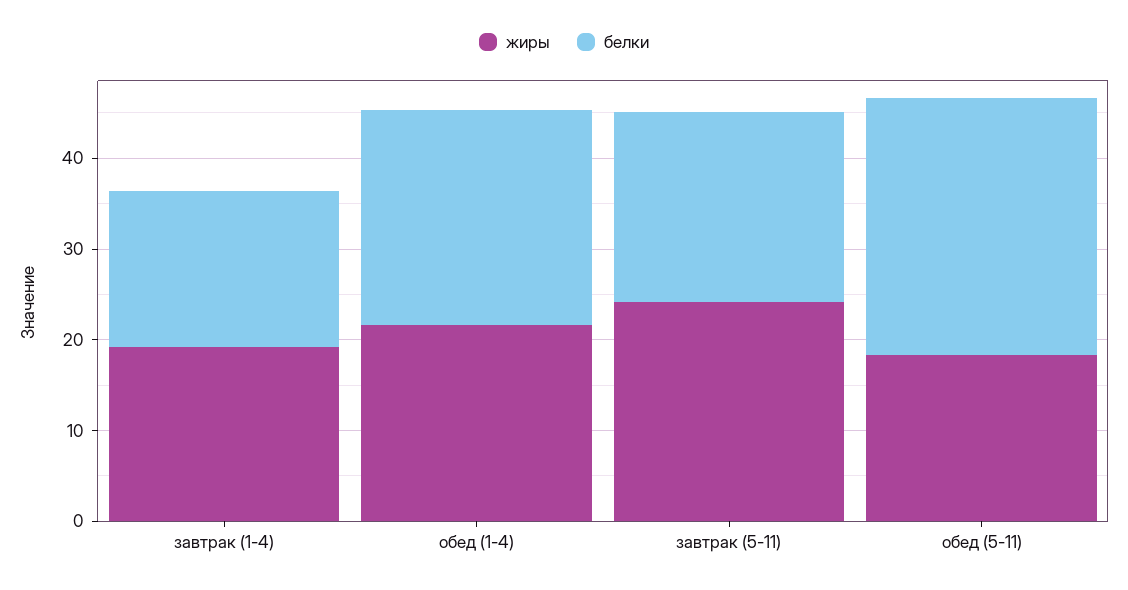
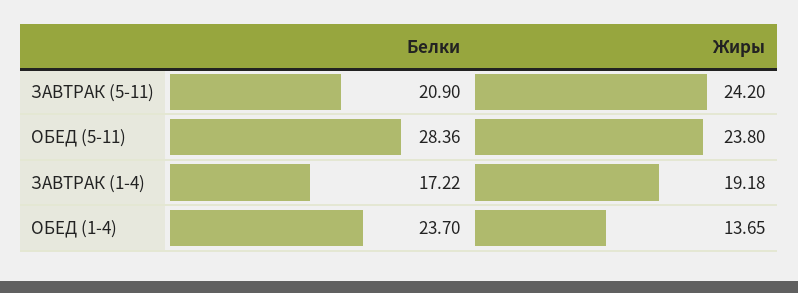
  {
    "жиры": {
      "завтрак (1-4)": 19.18,
-     "обед (1-4)": 22,
+     "обед (1-4)": 13.65,
      "завтрак (5-11)": 24.2,
-     "обед (5-11)": 18
+     "обед (5-11)": 23.8
    },
    "белки": {
      "завтрак (1-4)": 17.22,
      "обед (1-4)": 23.7,
      "завтрак (5-11)": 20.9,
      "обед (5-11)": 28.36
    }
  }

